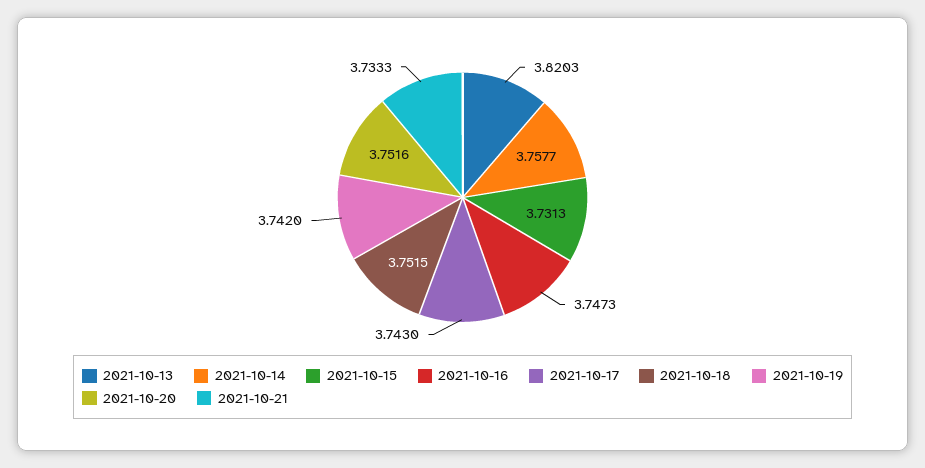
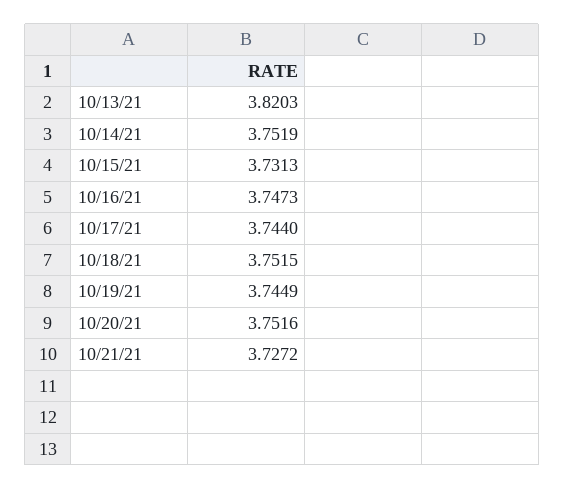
  {
    "2021-10-13": 3.8203,
-   "2021-10-14": 3.7577,
+   "2021-10-14": 3.7519,
    "2021-10-15": 3.7313,
    "2021-10-16": 3.7473,
-   "2021-10-17": 3.743,
+   "2021-10-17": 3.744,
    "2021-10-18": 3.7515,
-   "2021-10-19": 3.742,
+   "2021-10-19": 3.7449,
    "2021-10-20": 3.7516,
-   "2021-10-21": 3.7333
+   "2021-10-21": 3.7272
  }

